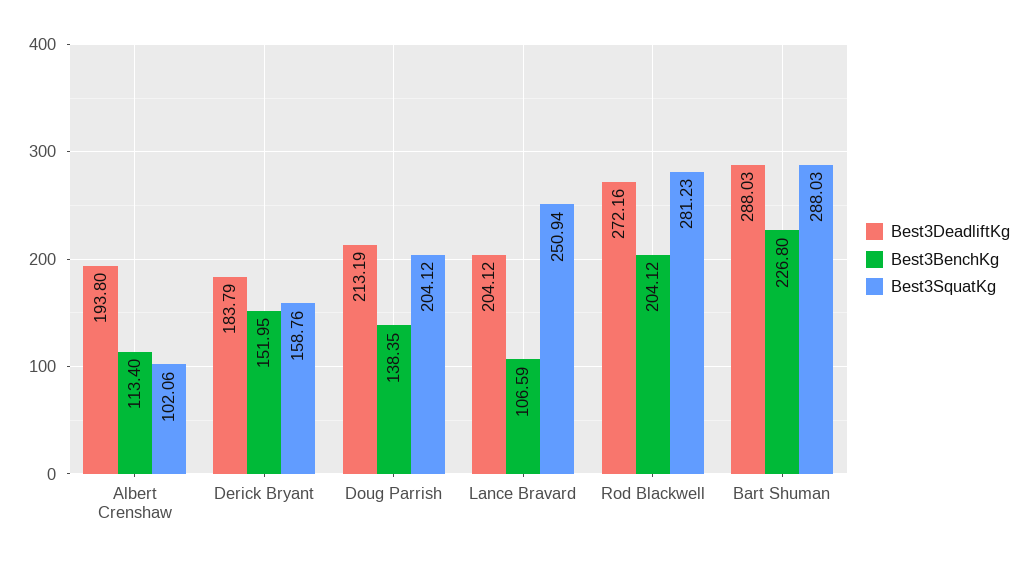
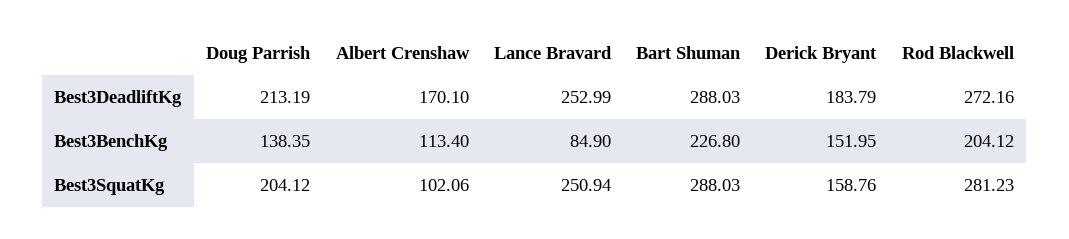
  {
    "Best3DeadliftKg": {
-     "Albert Crenshaw": 193.8,
+     "Albert Crenshaw": 170.1,
      "Derick Bryant": 183.79,
      "Doug Parrish": 213.19,
-     "Lance Bravard": 204.12,
+     "Lance Bravard": 252.99,
      "Rod Blackwell": 272.16,
      "Bart Shuman": 288.03
    },
    "Best3BenchKg": {
      "Albert Crenshaw": 113.4,
      "Derick Bryant": 151.95,
      "Doug Parrish": 138.35,
-     "Lance Bravard": 106.59,
+     "Lance Bravard": 84.9,
      "Rod Blackwell": 204.12,
      "Bart Shuman": 226.8
    },
    "Best3SquatKg": {
      "Albert Crenshaw": 102.06,
      "Derick Bryant": 158.76,
      "Doug Parrish": 204.12,
      "Lance Bravard": 250.94,
      "Rod Blackwell": 281.23,
      "Bart Shuman": 288.03
    }
  }

